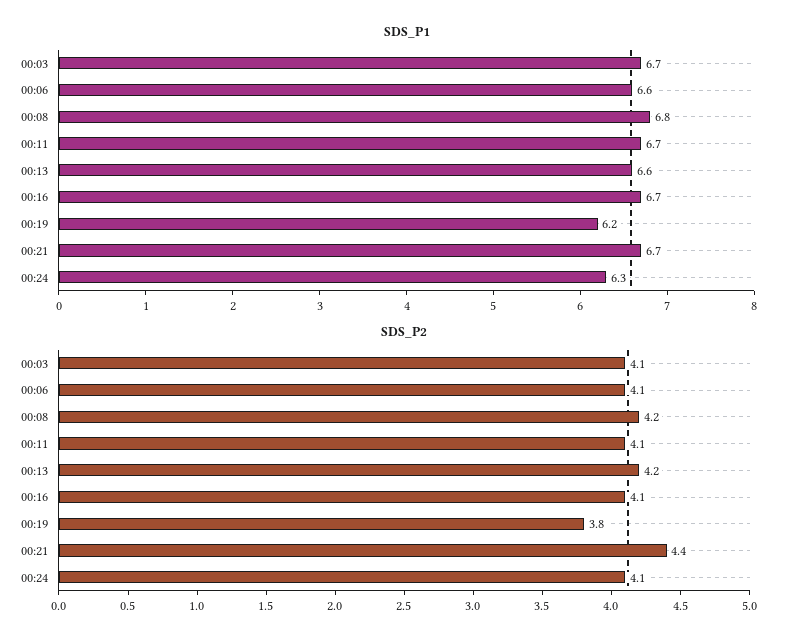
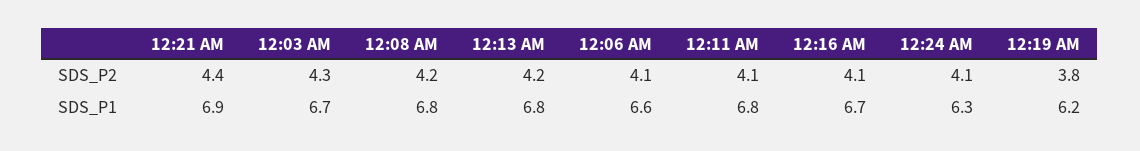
  {
    "SDS_P1": {
      "00:03": 6.7,
      "00:06": 6.6,
      "00:08": 6.8,
-     "00:11": 6.7,
+     "00:11": 6.8,
-     "00:13": 6.6,
+     "00:13": 6.8,
      "00:16": 6.7,
      "00:19": 6.2,
-     "00:21": 6.7,
+     "00:21": 6.9,
      "00:24": 6.3
    },
    "SDS_P2": {
-     "00:03": 4.1,
+     "00:03": 4.3,
      "00:06": 4.1,
      "00:08": 4.2,
      "00:11": 4.1,
      "00:13": 4.2,
      "00:16": 4.1,
      "00:19": 3.8,
      "00:21": 4.4,
      "00:24": 4.1
    }
  }

